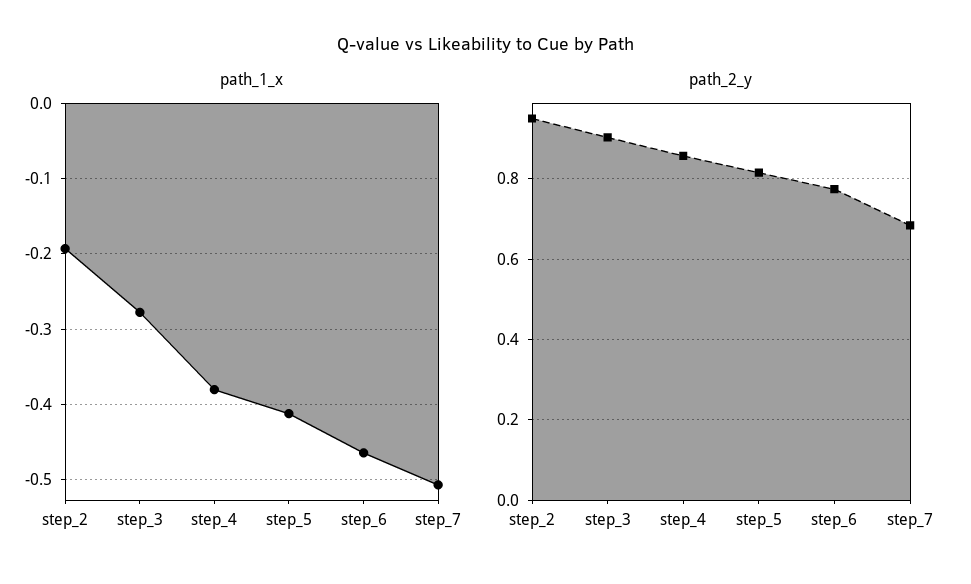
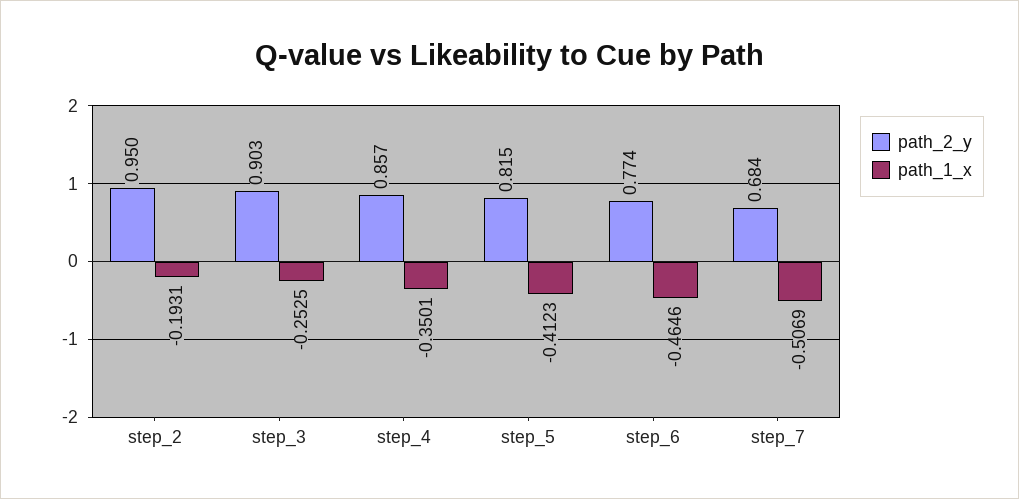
  {
    "path_1_x": {
      "step_2": -0.1931,
-     "step_3": -0.28,
+     "step_3": -0.2525,
-     "step_4": -0.38,
+     "step_4": -0.3501,
      "step_5": -0.4123,
      "step_6": -0.4646,
      "step_7": -0.5069
    },
    "path_2_y": {
      "step_2": 0.95,
      "step_3": 0.903,
      "step_4": 0.857,
      "step_5": 0.815,
      "step_6": 0.774,
      "step_7": 0.684
    }
  }

